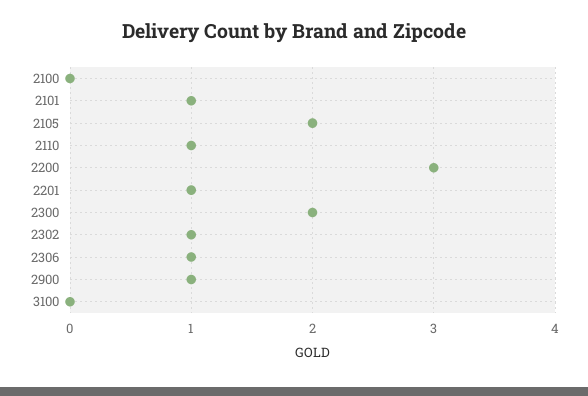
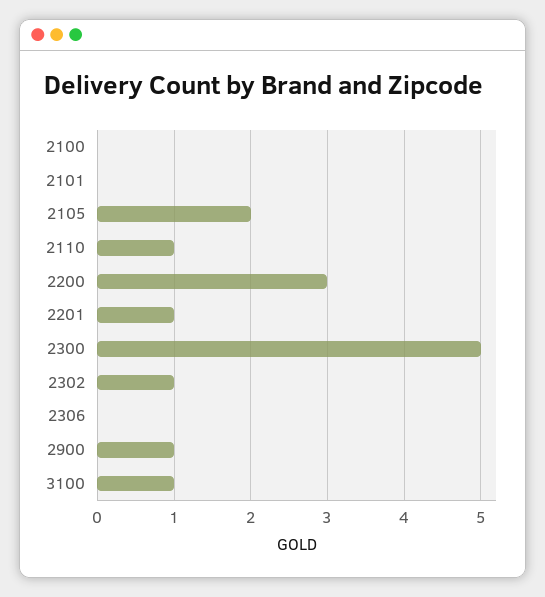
  {
    "2100": 0,
-   "2101": 1,
+   "2101": 0,
    "2105": 2,
    "2110": 1,
    "2200": 3,
    "2201": 1,
-   "2300": 2,
+   "2300": 5,
    "2302": 1,
-   "2306": 1,
+   "2306": 0,
    "2900": 1,
-   "3100": 0
+   "3100": 1
  }

